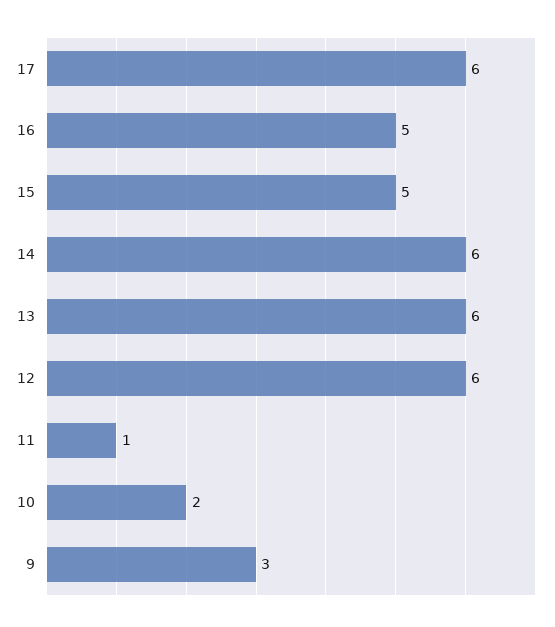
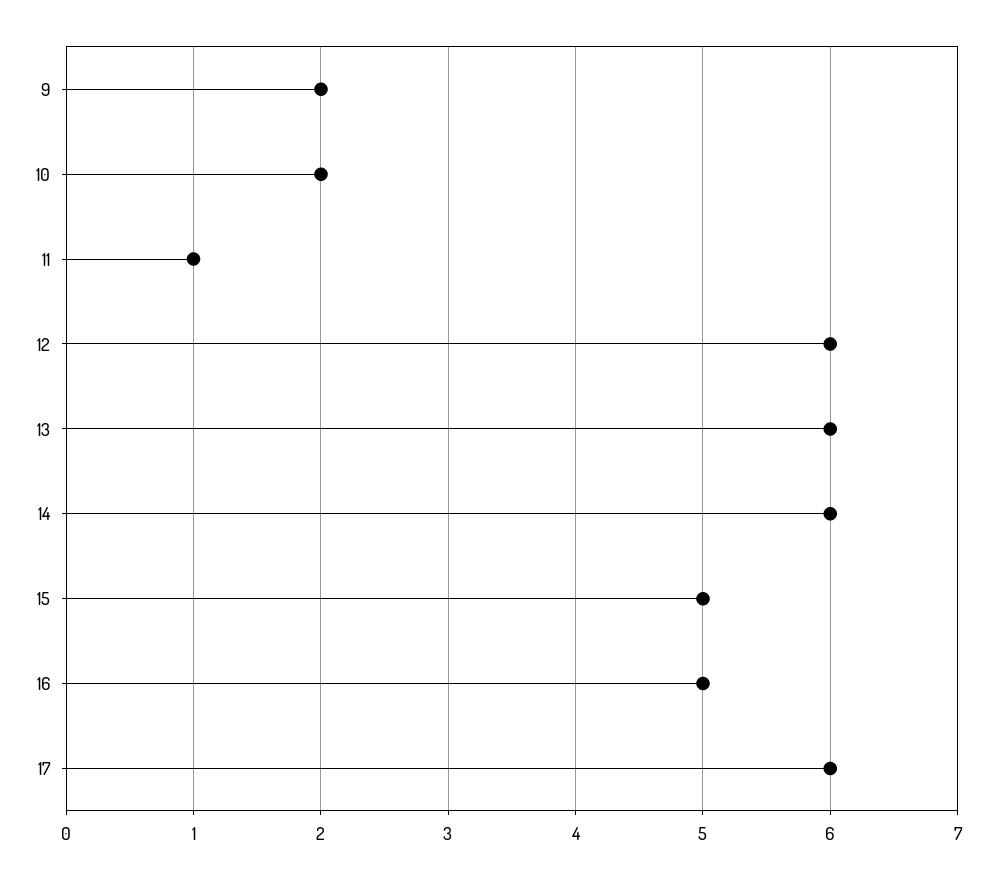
  {
    "17": 6,
    "16": 5,
    "15": 5,
    "14": 6,
    "13": 6,
    "12": 6,
    "11": 1,
    "10": 2,
-   "9": 3
+   "9": 2
  }

